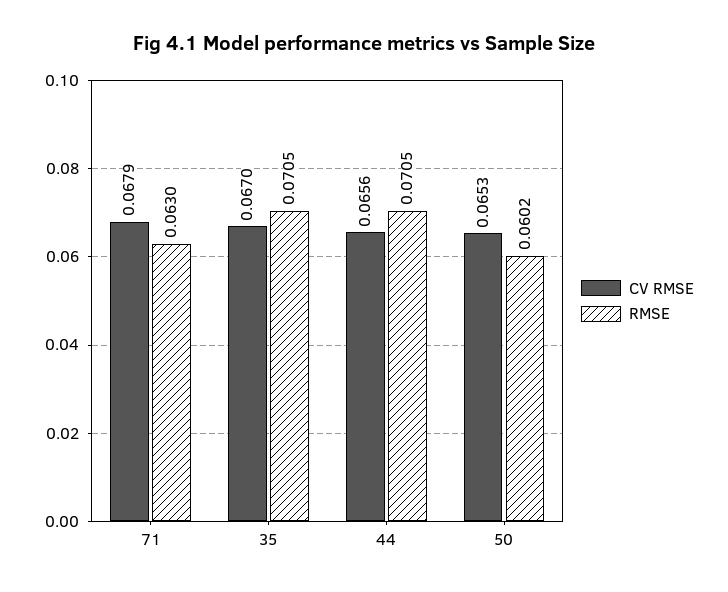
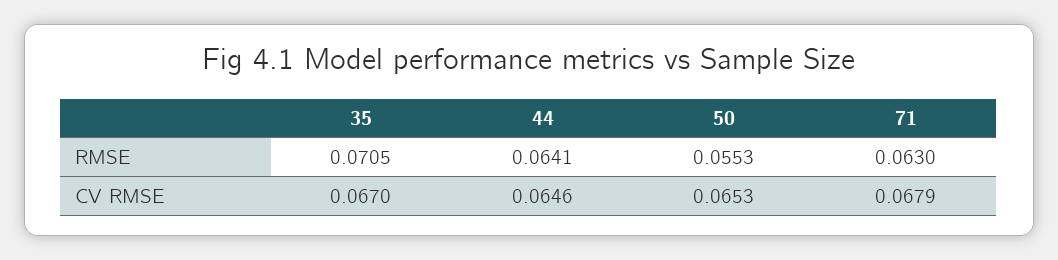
  {
    "CV RMSE": {
      "71": 0.0679,
      "35": 0.067,
-     "44": 0.0656,
+     "44": 0.0646,
      "50": 0.0653
    },
    "RMSE": {
      "71": 0.063,
      "35": 0.0705,
-     "44": 0.0705,
+     "44": 0.0641,
-     "50": 0.0602
+     "50": 0.0553
    }
  }

